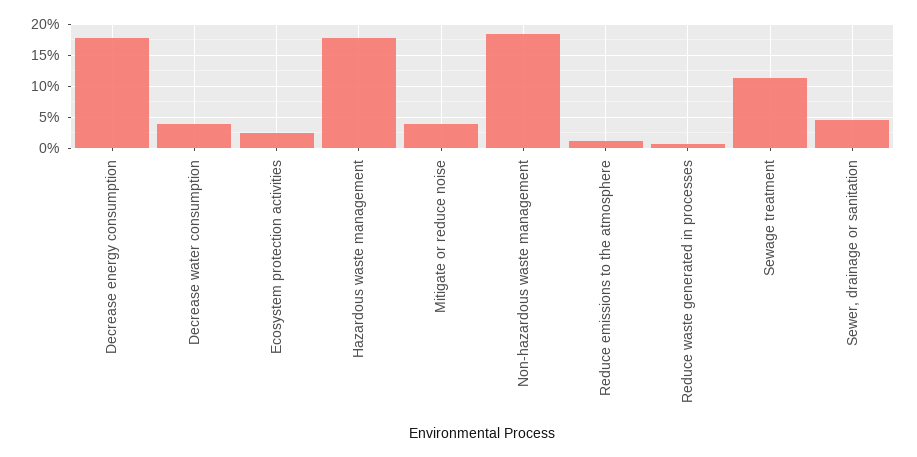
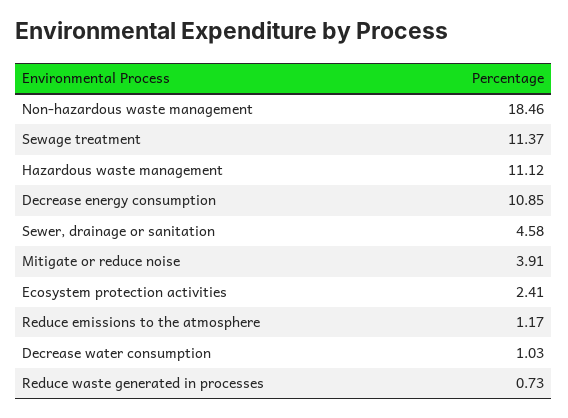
  {
-   "Decrease energy consumption": 18,
+   "Decrease energy consumption": 10.85,
-   "Decrease water consumption": 4,
+   "Decrease water consumption": 1.03,
    "Ecosystem protection activities": 2.41,
-   "Hazardous waste management": 18,
+   "Hazardous waste management": 11.12,
    "Mitigate or reduce noise": 3.91,
    "Non-hazardous waste management": 18.46,
    "Reduce emissions to the atmosphere": 1.17,
    "Reduce waste generated in processes": 0.73,
    "Sewage treatment": 11.37,
    "Sewer, drainage or sanitation": 4.58
  }

